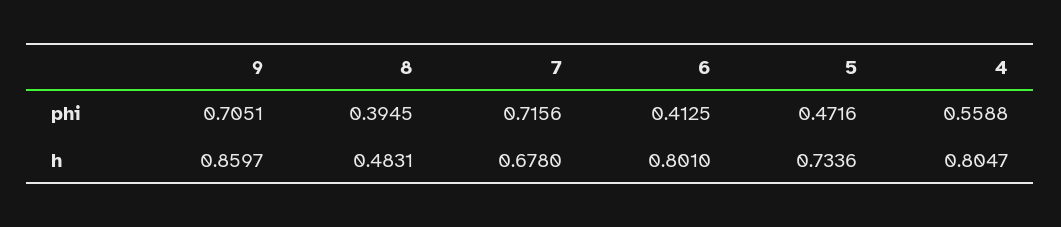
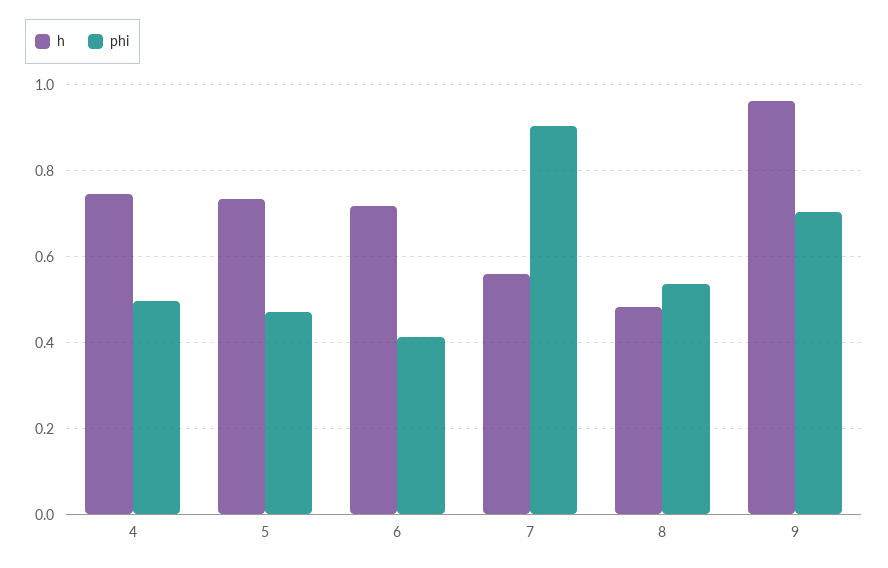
  {
    "phi": {
      "9": 0.7051,
-     "8": 0.3945,
+     "8": 0.54,
-     "7": 0.7156,
+     "7": 0.9,
      "6": 0.4125,
      "5": 0.4716,
-     "4": 0.5588
+     "4": 0.5
    },
    "h": {
-     "9": 0.8597,
+     "9": 0.96,
      "8": 0.4831,
-     "7": 0.678,
+     "7": 0.56,
-     "6": 0.801,
+     "6": 0.72,
      "5": 0.7336,
-     "4": 0.8047
+     "4": 0.74
    }
  }

